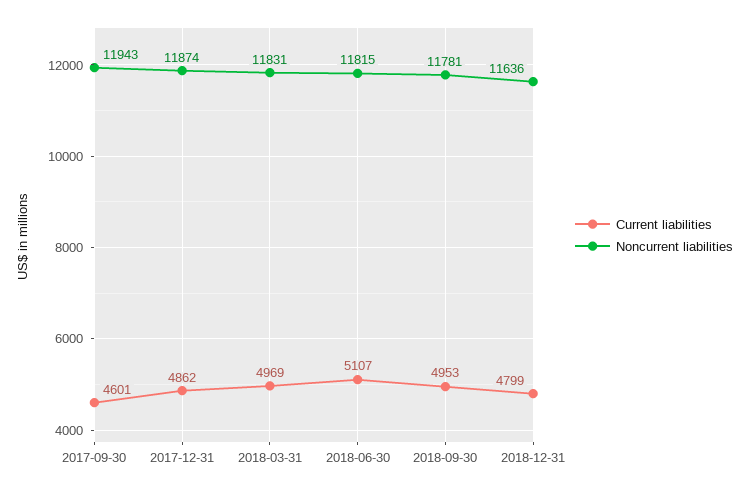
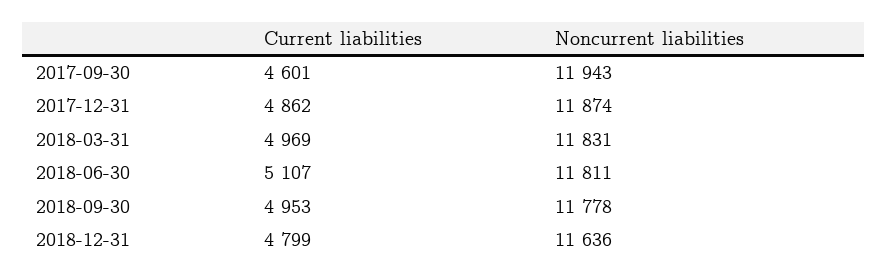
  {
    "Current liabilities": {
      "2017-09-30": 4601,
      "2017-12-31": 4862,
      "2018-03-31": 4969,
      "2018-06-30": 5107,
      "2018-09-30": 4953,
      "2018-12-31": 4799
    },
    "Noncurrent liabilities": {
      "2017-09-30": 11943,
      "2017-12-31": 11874,
      "2018-03-31": 11831,
-     "2018-06-30": 11815,
+     "2018-06-30": 11811,
-     "2018-09-30": 11781,
+     "2018-09-30": 11778,
      "2018-12-31": 11636
    }
  }

